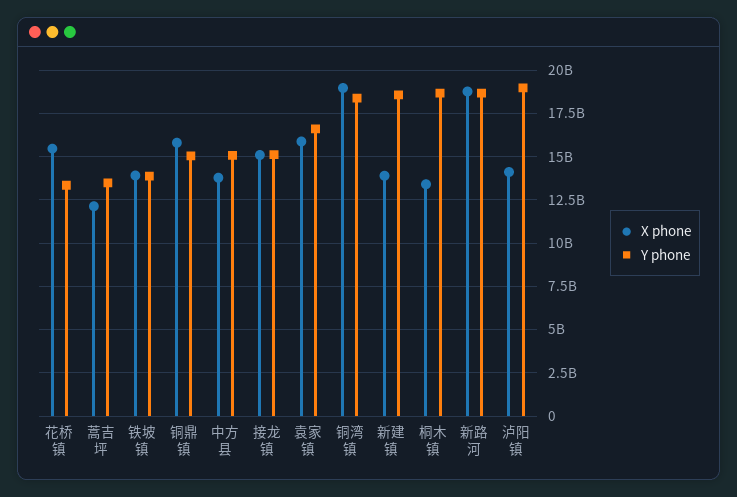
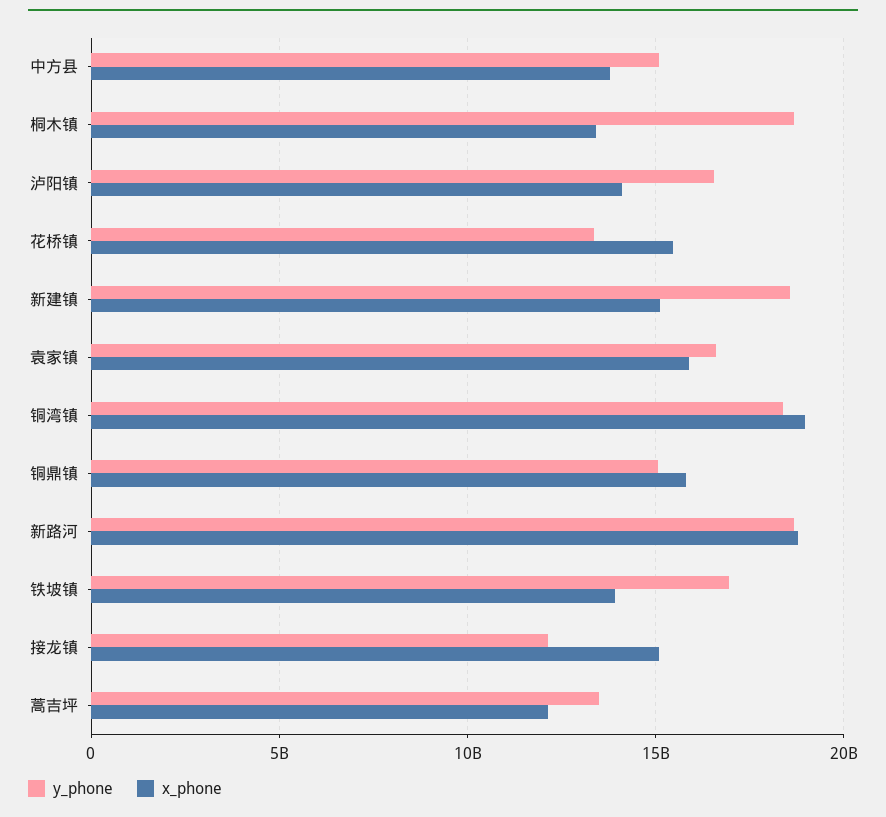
  {
    "X phone": {
      "花桥镇": 15500000000,
      "蒿吉坪": 12000000000,
      "铁坡镇": 14000000000,
      "铜鼎镇": 16000000000,
      "中方县": 14000000000,
      "接龙镇": 15000000000,
      "袁家镇": 16000000000,
      "铜湾镇": 19000000000,
-     "新建镇": 14000000000,
+     "新建镇": 15000000000,
      "桐木镇": 13500000000,
      "新路河": 19000000000,
      "泸阳镇": 14000000000
    },
    "Y phone": {
      "花桥镇": 13500000000,
      "蒿吉坪": 13500000000,
-     "铁坡镇": 14000000000,
+     "铁坡镇": 17000000000,
      "铜鼎镇": 15000000000,
      "中方县": 15000000000,
-     "接龙镇": 15000000000,
+     "接龙镇": 12000000000,
      "袁家镇": 16500000000,
      "铜湾镇": 18500000000,
      "新建镇": 18500000000,
      "桐木镇": 18500000000,
      "新路河": 18500000000,
-     "泸阳镇": 19000000000
+     "泸阳镇": 16500000000
    }
  }

